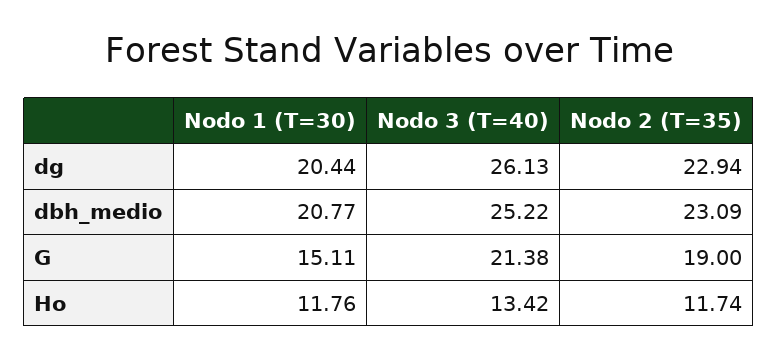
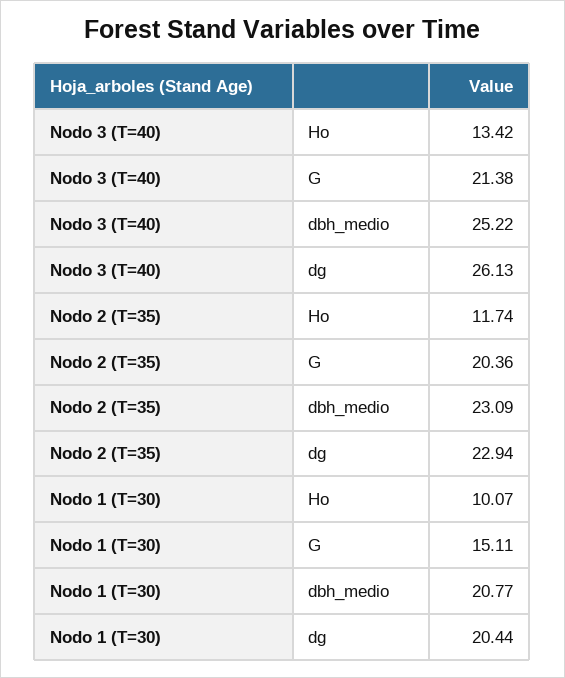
  {
    "Nodo 1 (T=30)": {
      "dg": 20.44,
      "dbh_medio": 20.77,
      "G": 15.11,
-     "Ho": 11.76
+     "Ho": 10.07
    },
    "Nodo 3 (T=40)": {
      "dg": 26.13,
      "dbh_medio": 25.22,
      "G": 21.38,
      "Ho": 13.42
    },
    "Nodo 2 (T=35)": {
      "dg": 22.94,
      "dbh_medio": 23.09,
-     "G": 19,
+     "G": 20.36,
      "Ho": 11.74
    }
  }

